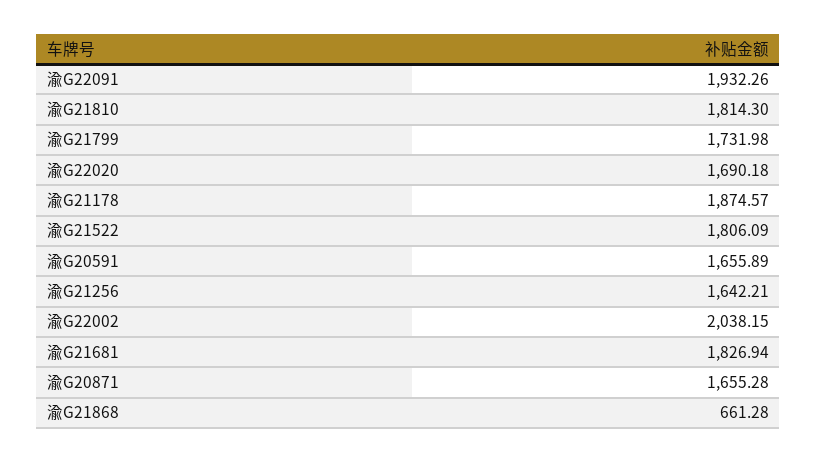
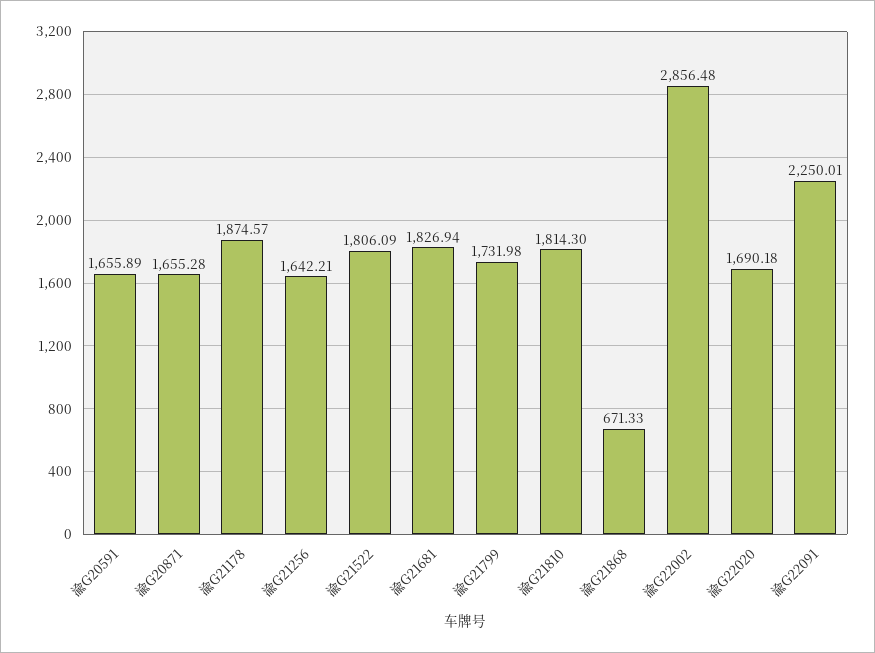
  {
-   "渝G22091": 1932.26,
+   "渝G22091": 2250.01,
    "渝G21810": 1814.3,
    "渝G21799": 1731.98,
    "渝G22020": 1690.18,
    "渝G21178": 1874.57,
    "渝G21522": 1806.09,
    "渝G20591": 1655.89,
    "渝G21256": 1642.21,
-   "渝G22002": 2038.15,
+   "渝G22002": 2856.48,
    "渝G21681": 1826.94,
    "渝G20871": 1655.28,
-   "渝G21868": 661.28
+   "渝G21868": 671.33
  }

